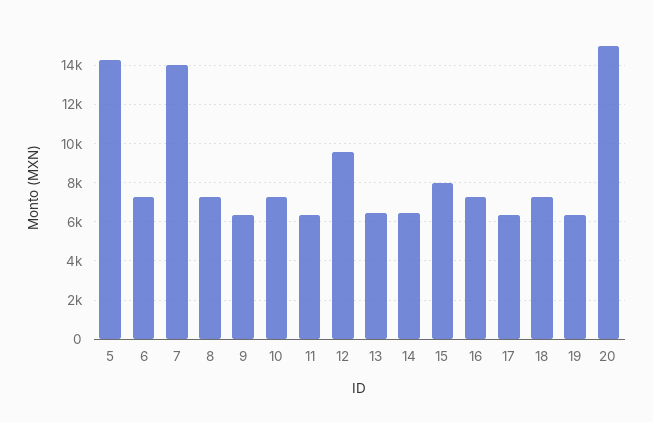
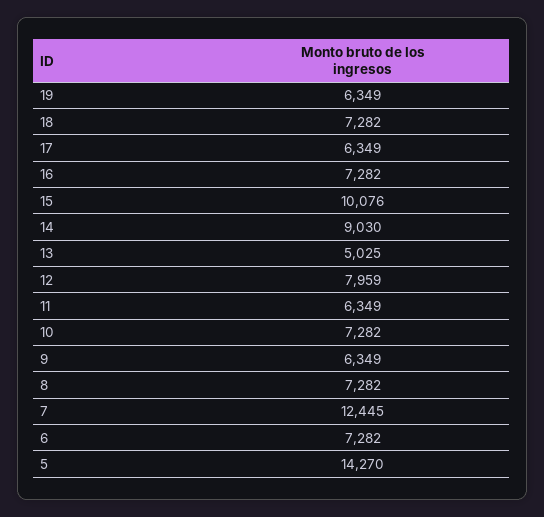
  {
    "5": 14270,
    "6": 7282,
-   "7": 14000,
+   "7": 12445,
    "8": 7282,
    "9": 6349,
    "10": 7282,
    "11": 6349,
-   "12": 9500,
+   "12": 7959,
-   "13": 6500,
+   "13": 5025,
-   "14": 6500,
+   "14": 9030,
-   "15": 8000,
+   "15": 10076,
    "16": 7282,
    "17": 6349,
    "18": 7282,
-   "19": 6349,
+   "19": 6349
-   "20": 15000
  }

